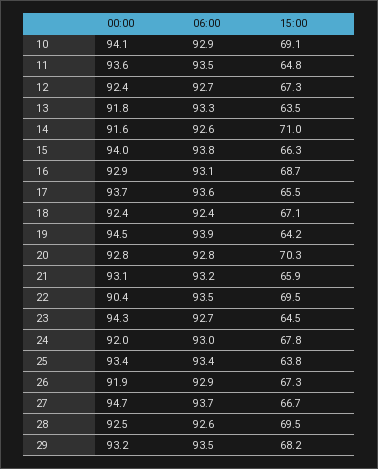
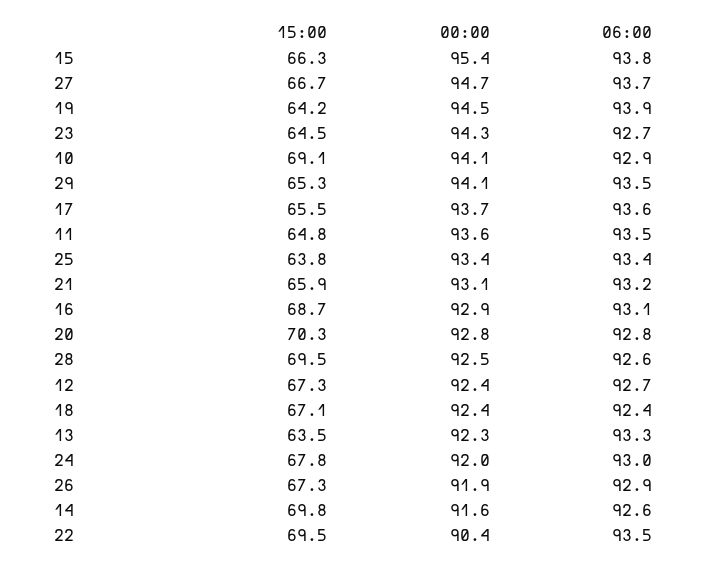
  {
    "00:00": {
      "10": 94.1,
      "11": 93.6,
      "12": 92.4,
-     "13": 91.8,
+     "13": 92.3,
      "14": 91.6,
-     "15": 94,
+     "15": 95.4,
      "16": 92.9,
      "17": 93.7,
      "18": 92.4,
      "19": 94.5,
      "20": 92.8,
      "21": 93.1,
      "22": 90.4,
      "23": 94.3,
      "24": 92,
      "25": 93.4,
      "26": 91.9,
      "27": 94.7,
      "28": 92.5,
-     "29": 93.2
+     "29": 94.1
    },
    "06:00": {
      "10": 92.9,
      "11": 93.5,
      "12": 92.7,
      "13": 93.3,
      "14": 92.6,
      "15": 93.8,
      "16": 93.1,
      "17": 93.6,
      "18": 92.4,
      "19": 93.9,
      "20": 92.8,
      "21": 93.2,
      "22": 93.5,
      "23": 92.7,
      "24": 93,
      "25": 93.4,
      "26": 92.9,
      "27": 93.7,
      "28": 92.6,
      "29": 93.5
    },
    "15:00": {
      "10": 69.1,
      "11": 64.8,
      "12": 67.3,
      "13": 63.5,
-     "14": 71,
+     "14": 69.8,
      "15": 66.3,
      "16": 68.7,
      "17": 65.5,
      "18": 67.1,
      "19": 64.2,
      "20": 70.3,
      "21": 65.9,
      "22": 69.5,
      "23": 64.5,
      "24": 67.8,
      "25": 63.8,
      "26": 67.3,
      "27": 66.7,
      "28": 69.5,
-     "29": 68.2
+     "29": 65.3
    }
  }

